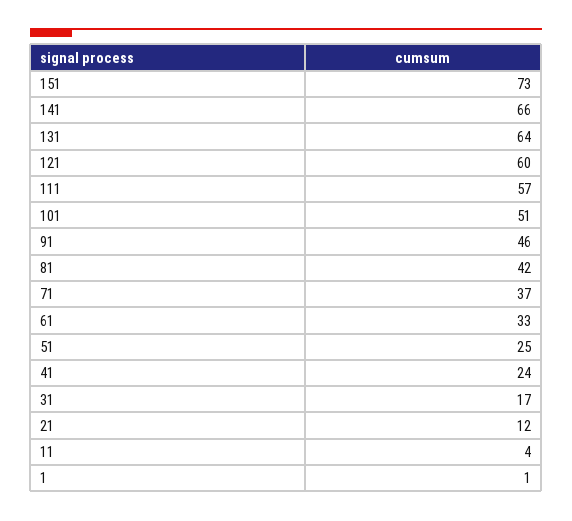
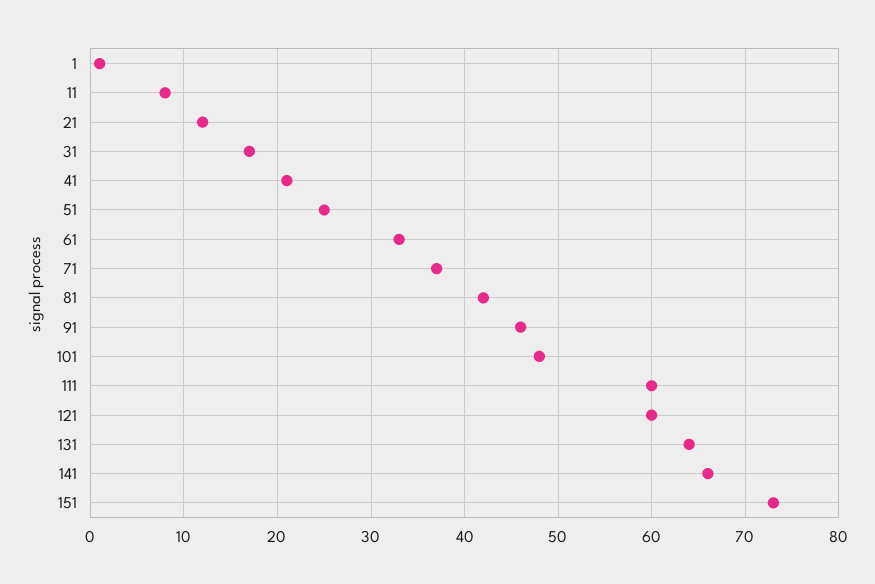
  {
    "151": 73,
    "141": 66,
    "131": 64,
    "121": 60,
-   "111": 57,
+   "111": 60,
-   "101": 51,
+   "101": 48,
    "91": 46,
    "81": 42,
    "71": 37,
    "61": 33,
    "51": 25,
-   "41": 24,
+   "41": 21,
    "31": 17,
    "21": 12,
-   "11": 4,
+   "11": 8,
    "1": 1
  }

